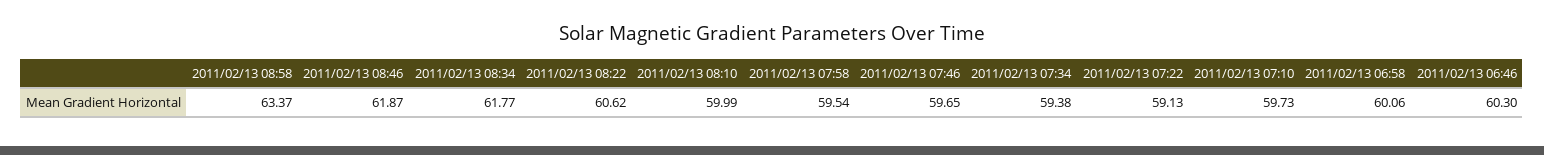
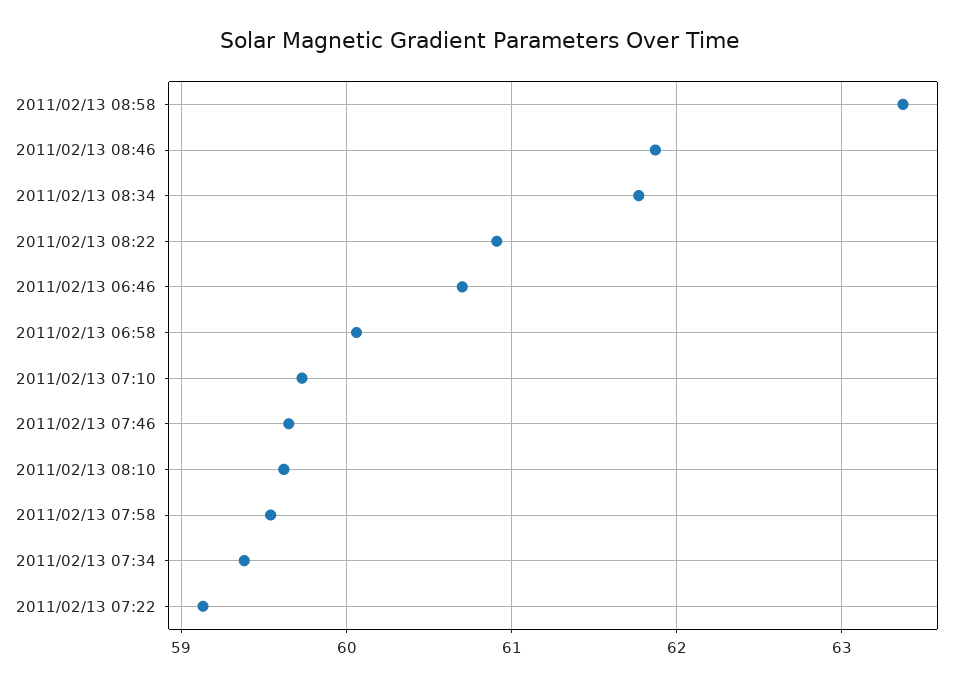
  {
    "2011/02/13 08:58": 63.37,
    "2011/02/13 08:46": 61.87,
    "2011/02/13 08:34": 61.77,
-   "2011/02/13 08:22": 60.62,
+   "2011/02/13 08:22": 60.9,
-   "2011/02/13 08:10": 59.99,
+   "2011/02/13 08:10": 59.6,
    "2011/02/13 07:58": 59.54,
    "2011/02/13 07:46": 59.65,
    "2011/02/13 07:34": 59.38,
    "2011/02/13 07:22": 59.13,
    "2011/02/13 07:10": 59.73,
    "2011/02/13 06:58": 60.06,
-   "2011/02/13 06:46": 60.3
+   "2011/02/13 06:46": 60.7
  }

